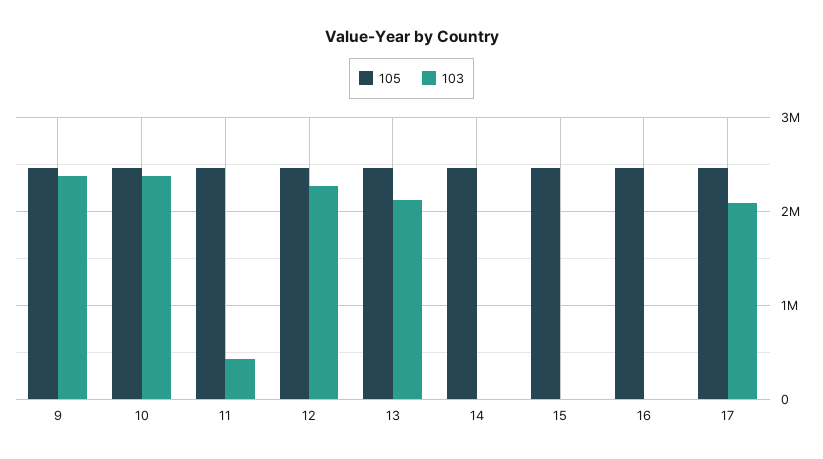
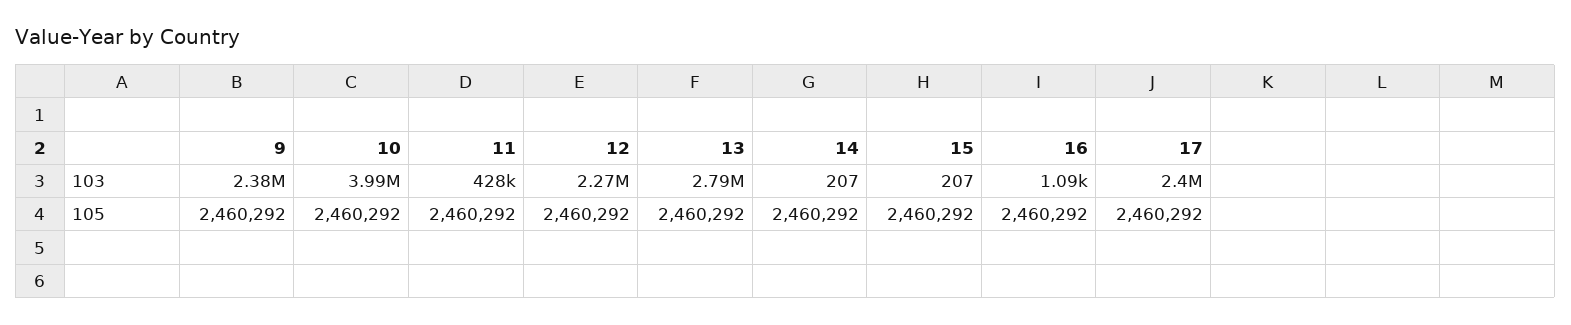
  {
    "105": {
      "9": 2460292,
      "10": 2460292,
      "11": 2460292,
      "12": 2460292,
      "13": 2460292,
      "14": 2460292,
      "15": 2460292,
      "16": 2460292,
      "17": 2460292
    },
    "103": {
      "9": 2380000,
-     "10": 2400000,
+     "10": 3990000,
      "11": 428000,
      "12": 2270000,
-     "13": 2100000,
+     "13": 2790000,
      "14": 207,
      "15": 207,
      "16": 1090,
-     "17": 2100000
+     "17": 2400000
    }
  }

